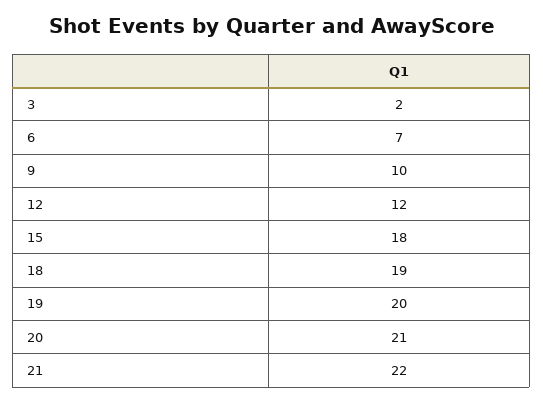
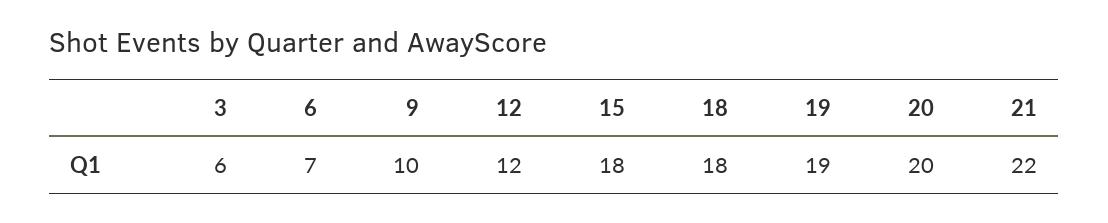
  {
-   "3": 2,
+   "3": 6,
    "6": 7,
    "9": 10,
    "12": 12,
    "15": 18,
-   "18": 19,
+   "18": 18,
-   "19": 20,
+   "19": 19,
-   "20": 21,
+   "20": 20,
    "21": 22
  }

